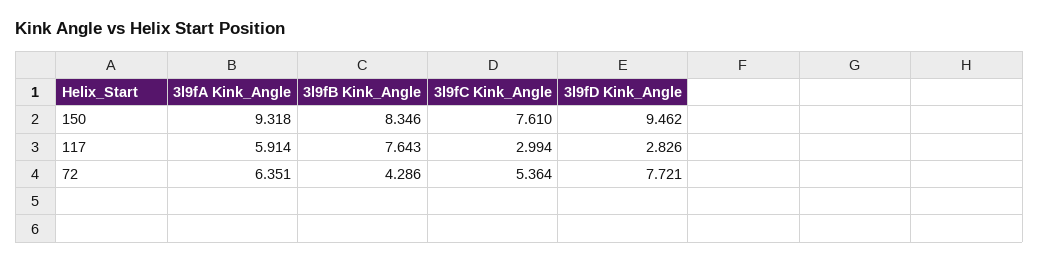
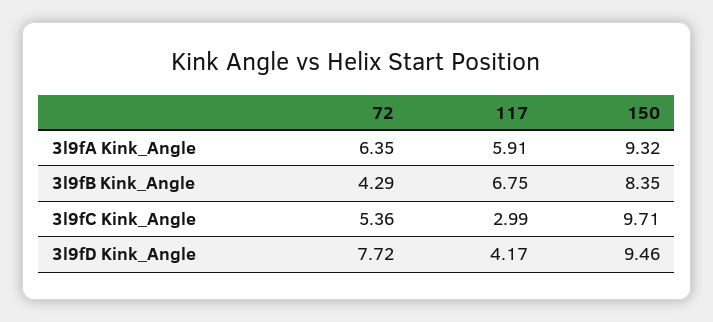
  {
    "3l9fA Kink_Angle": {
      "150": 9.318,
      "117": 5.914,
      "72": 6.351
    },
    "3l9fB Kink_Angle": {
      "150": 8.346,
-     "117": 7.643,
+     "117": 6.75,
      "72": 4.286
    },
    "3l9fC Kink_Angle": {
-     "150": 7.61,
+     "150": 9.71,
      "117": 2.994,
      "72": 5.364
    },
    "3l9fD Kink_Angle": {
      "150": 9.462,
-     "117": 2.826,
+     "117": 4.17,
      "72": 7.721
    }
  }

